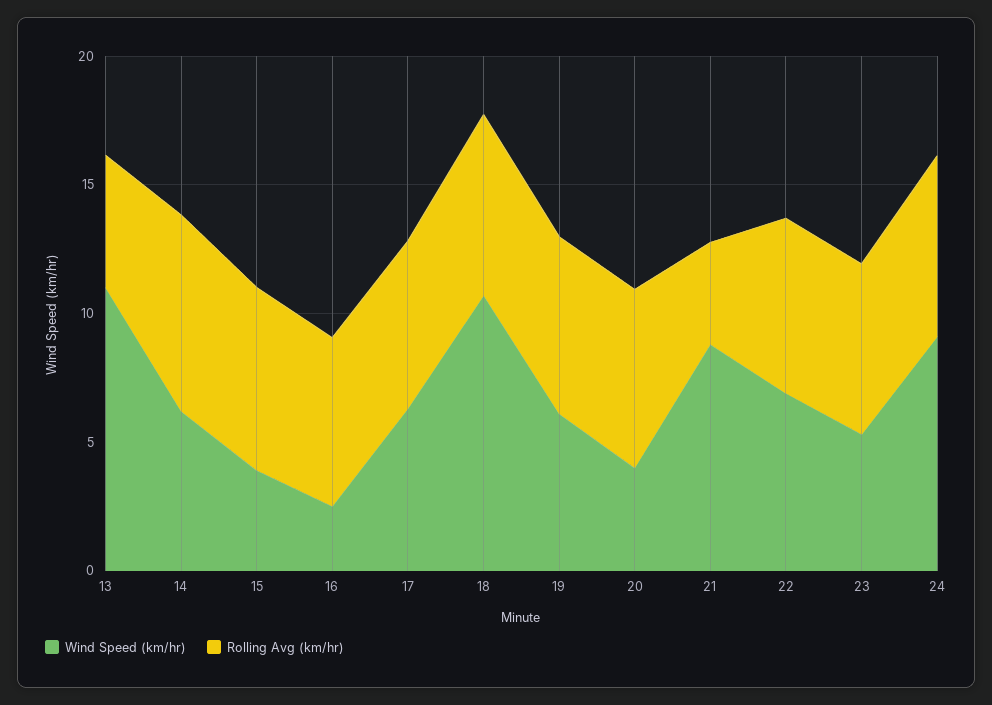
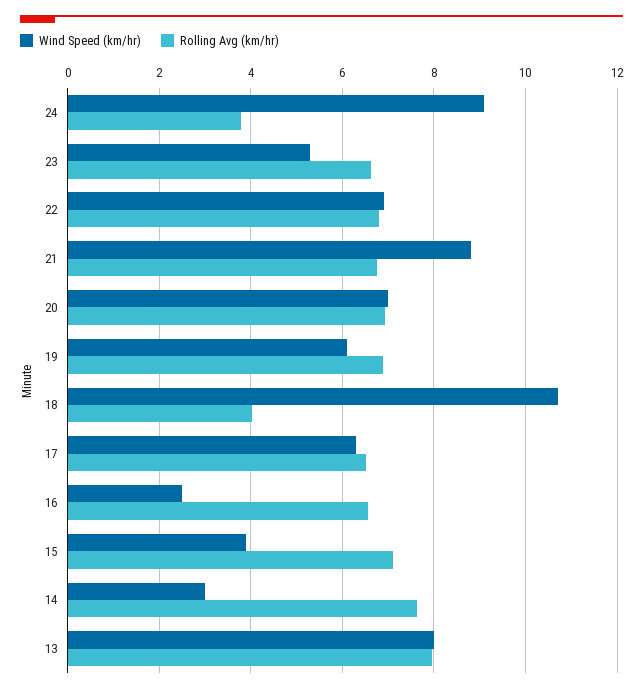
  {
    "Wind Speed (km/hr)": {
-     "13": 11,
+     "13": 8,
-     "14": 6,
+     "14": 3,
      "15": 4,
      "16": 2.6,
      "17": 6.4,
      "18": 10.8,
      "19": 6.2,
-     "20": 4,
+     "20": 7,
      "21": 8.8,
      "22": 7,
      "23": 5.4,
      "24": 9.2
    },
    "Rolling Avg (km/hr)": {
-     "13": 5,
+     "13": 8,
      "14": 7.6,
      "15": 7.2,
      "16": 6.6,
      "17": 6.6,
-     "18": 7,
+     "18": 4,
      "19": 6.8,
      "20": 7,
-     "21": 4,
+     "21": 6.8,
      "22": 6.8,
      "23": 6.6,
-     "24": 7
+     "24": 3.8
    }
  }

